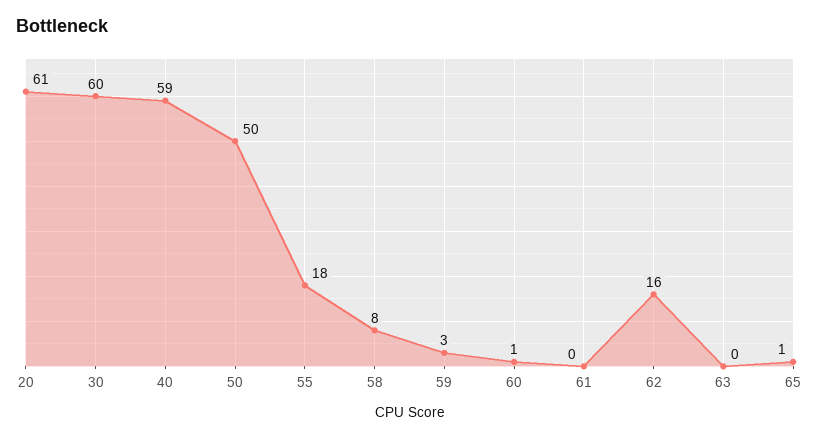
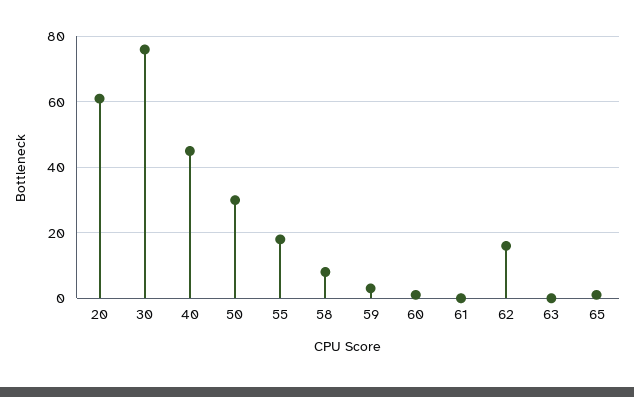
  {
    "20": 61,
-   "30": 60,
+   "30": 75,
-   "40": 59,
+   "40": 45,
-   "50": 50,
+   "50": 30,
    "55": 18,
    "58": 8,
    "59": 3,
    "60": 1,
    "61": 0,
    "62": 16,
    "63": 0,
    "65": 1
  }

